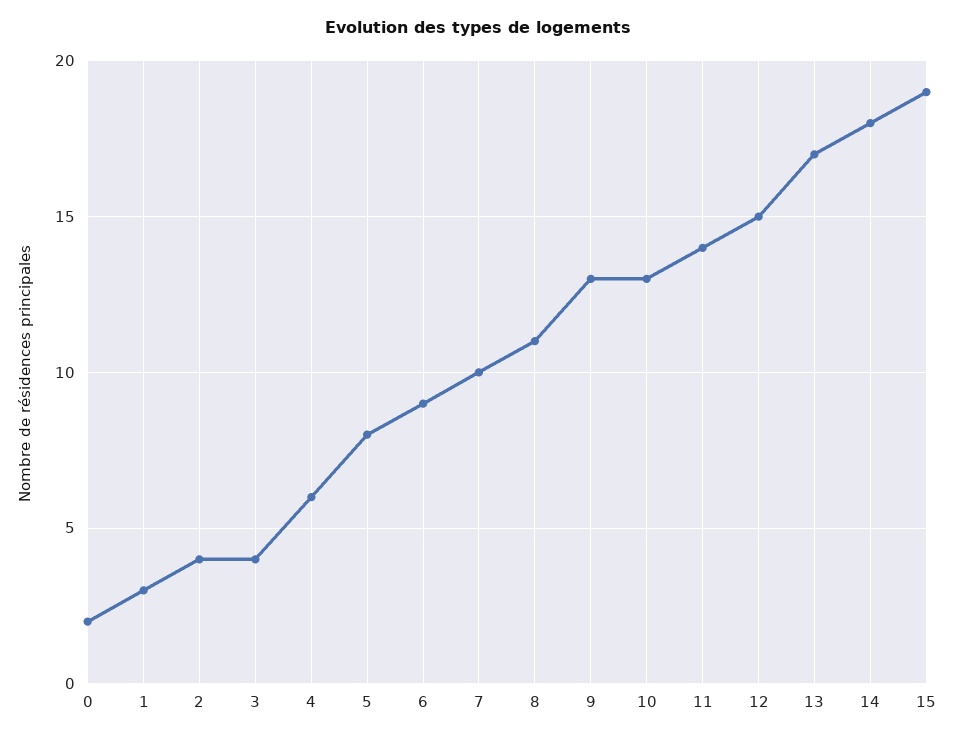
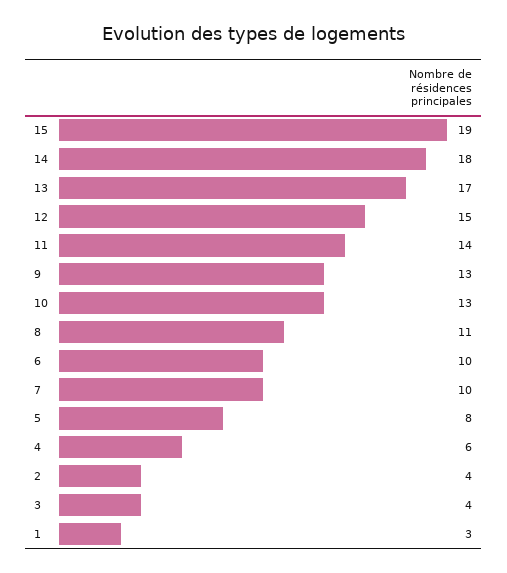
  {
-   "0": 2,
    "1": 3,
    "2": 4,
    "3": 4,
    "4": 6,
    "5": 8,
-   "6": 9,
+   "6": 10,
    "7": 10,
    "8": 11,
    "9": 13,
    "10": 13,
    "11": 14,
    "12": 15,
    "13": 17,
    "14": 18,
    "15": 19
  }

